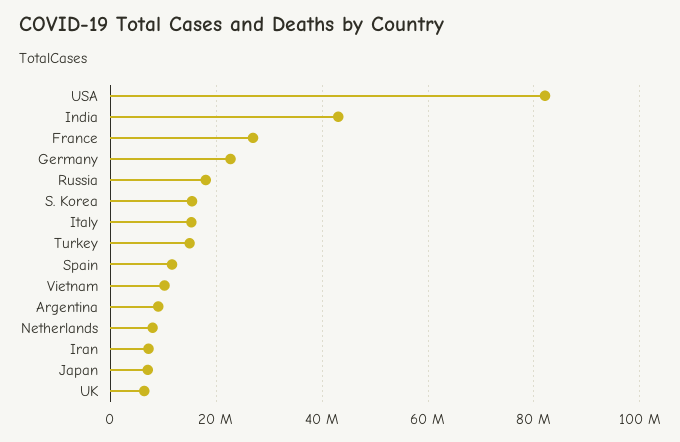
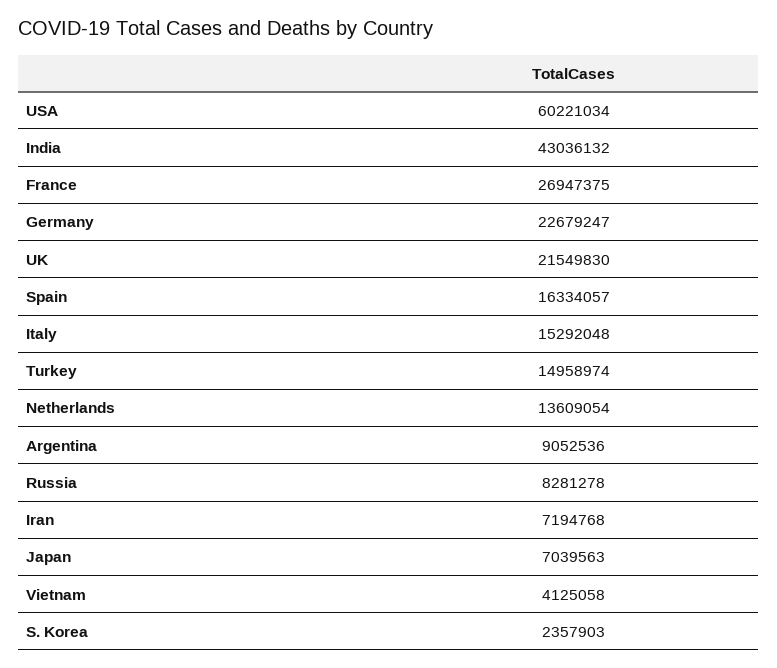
  {
-   "USA": 82000000,
+   "USA": 60221034,
    "India": 43036132,
    "France": 26947375,
    "Germany": 22679247,
-   "Russia": 18000000,
+   "Russia": 8281278,
-   "S. Korea": 16000000,
+   "S. Korea": 2357903,
    "Italy": 15292048,
    "Turkey": 14958974,
-   "Spain": 12000000,
+   "Spain": 16334057,
-   "Vietnam": 10000000,
+   "Vietnam": 4125058,
    "Argentina": 9052536,
-   "Netherlands": 8000000,
+   "Netherlands": 13609054,
    "Iran": 7194768,
    "Japan": 7039563,
-   "UK": 6000000
+   "UK": 21549830
  }

